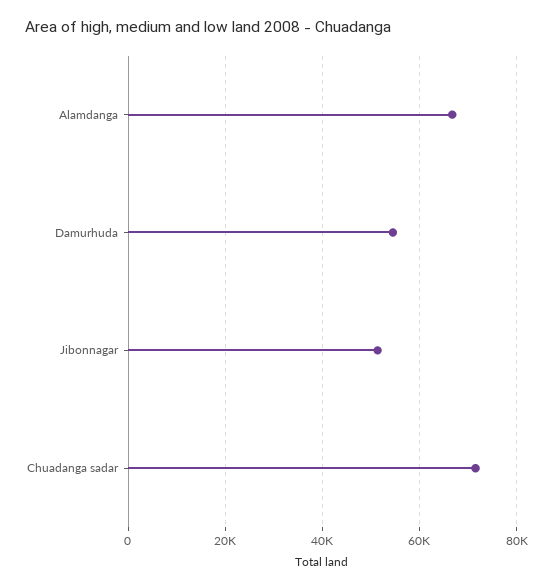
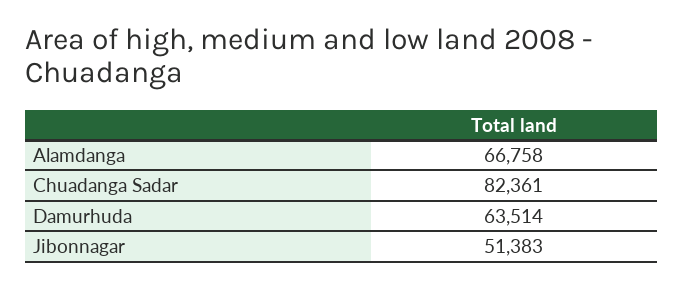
  {
    "Alamdanga": 66758,
-   "Damurhuda": 54000,
+   "Damurhuda": 63514,
    "Jibonnagar": 51383,
-   "Chuadanga sadar": 72000
+   "Chuadanga sadar": 82361
  }

